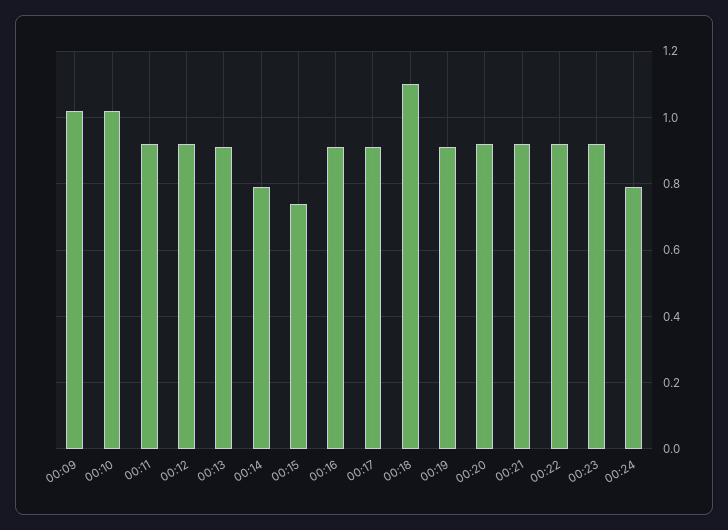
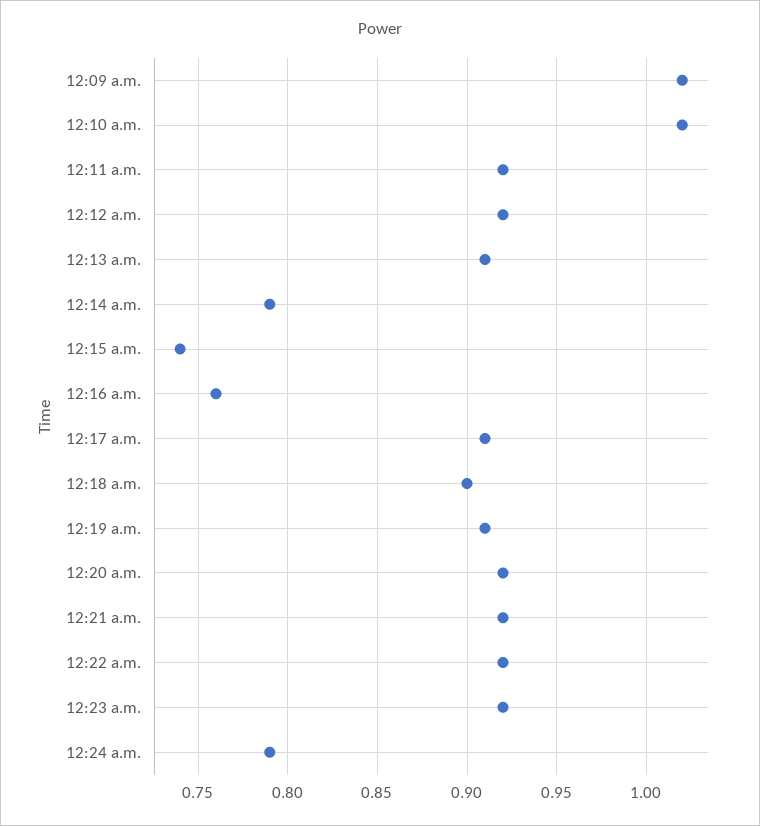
  {
    "00:09": 1.02,
    "00:10": 1.02,
    "00:11": 0.92,
    "00:12": 0.92,
    "00:13": 0.91,
    "00:14": 0.79,
    "00:15": 0.74,
-   "00:16": 0.9,
+   "00:16": 0.76,
    "00:17": 0.91,
-   "00:18": 1.1,
+   "00:18": 0.9,
    "00:19": 0.91,
    "00:20": 0.92,
    "00:21": 0.92,
    "00:22": 0.92,
    "00:23": 0.92,
    "00:24": 0.79
  }

